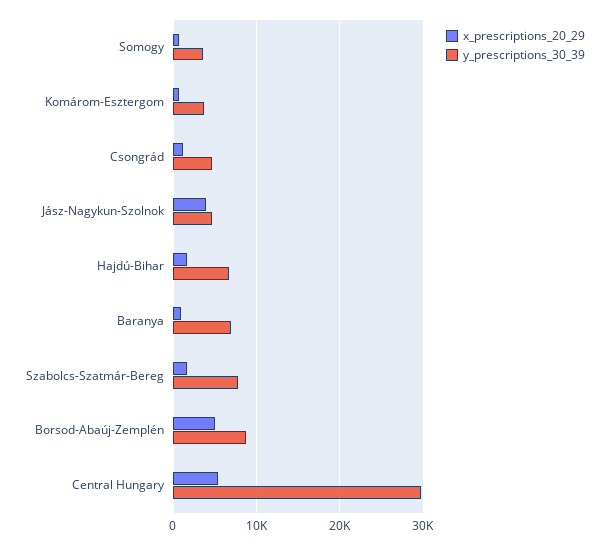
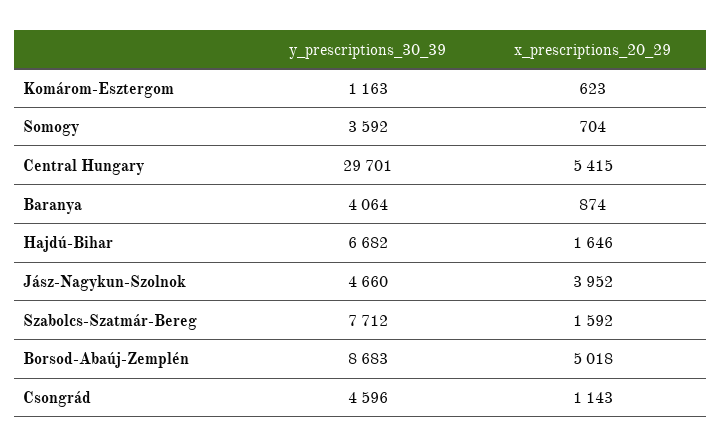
  {
    "x_prescriptions_20_29": {
      "Somogy": 704,
      "Komárom-Esztergom": 623,
      "Csongrád": 1143,
      "Jász-Nagykun-Szolnok": 3952,
      "Hajdú-Bihar": 1646,
      "Baranya": 874,
      "Szabolcs-Szatmár-Bereg": 1592,
      "Borsod-Abaúj-Zemplén": 5018,
      "Central Hungary": 5415
    },
    "y_prescriptions_30_39": {
      "Somogy": 3592,
-     "Komárom-Esztergom": 4000,
+     "Komárom-Esztergom": 1163,
      "Csongrád": 4596,
      "Jász-Nagykun-Szolnok": 4660,
      "Hajdú-Bihar": 6682,
-     "Baranya": 7000,
+     "Baranya": 4064,
      "Szabolcs-Szatmár-Bereg": 7712,
      "Borsod-Abaúj-Zemplén": 8683,
      "Central Hungary": 29701
    }
  }

